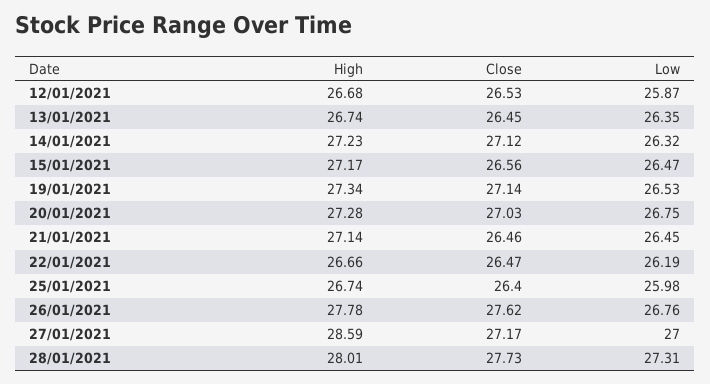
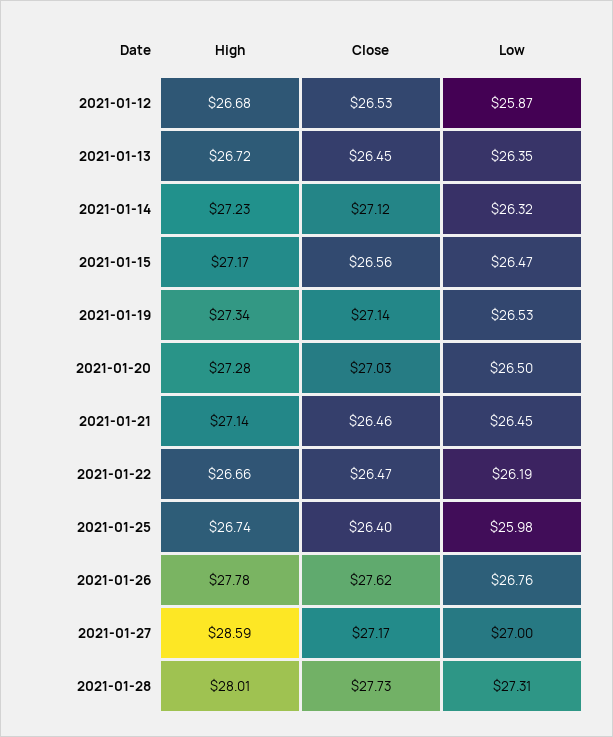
  {
    "High": {
      "12/01/2021": 26.68,
-     "13/01/2021": 26.74,
+     "13/01/2021": 26.72,
      "14/01/2021": 27.23,
      "15/01/2021": 27.17,
      "19/01/2021": 27.34,
      "20/01/2021": 27.28,
      "21/01/2021": 27.14,
      "22/01/2021": 26.66,
      "25/01/2021": 26.74,
      "26/01/2021": 27.78,
      "27/01/2021": 28.59,
      "28/01/2021": 28.01
    },
    "Close": {
      "12/01/2021": 26.53,
      "13/01/2021": 26.45,
      "14/01/2021": 27.12,
      "15/01/2021": 26.56,
      "19/01/2021": 27.14,
      "20/01/2021": 27.03,
      "21/01/2021": 26.46,
      "22/01/2021": 26.47,
      "25/01/2021": 26.4,
      "26/01/2021": 27.62,
      "27/01/2021": 27.17,
      "28/01/2021": 27.73
    },
    "Low": {
      "12/01/2021": 25.87,
      "13/01/2021": 26.35,
      "14/01/2021": 26.32,
      "15/01/2021": 26.47,
      "19/01/2021": 26.53,
-     "20/01/2021": 26.75,
+     "20/01/2021": 26.5,
      "21/01/2021": 26.45,
      "22/01/2021": 26.19,
      "25/01/2021": 25.98,
      "26/01/2021": 26.76,
      "27/01/2021": 27,
      "28/01/2021": 27.31
    }
  }

